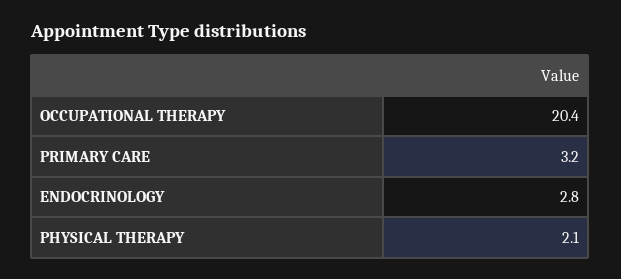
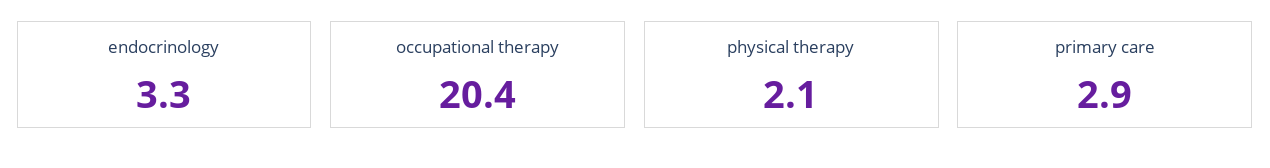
  {
    "OCCUPATIONAL THERAPY": 20.4,
-   "PRIMARY CARE": 3.2,
+   "PRIMARY CARE": 2.9,
-   "ENDOCRINOLOGY": 2.8,
+   "ENDOCRINOLOGY": 3.3,
    "PHYSICAL THERAPY": 2.1
  }

